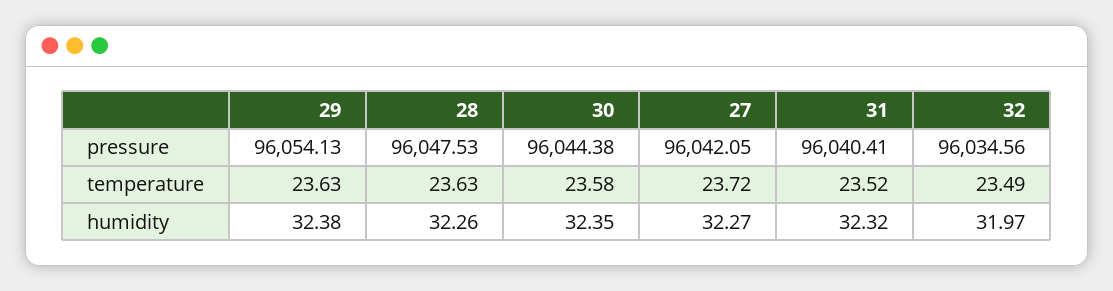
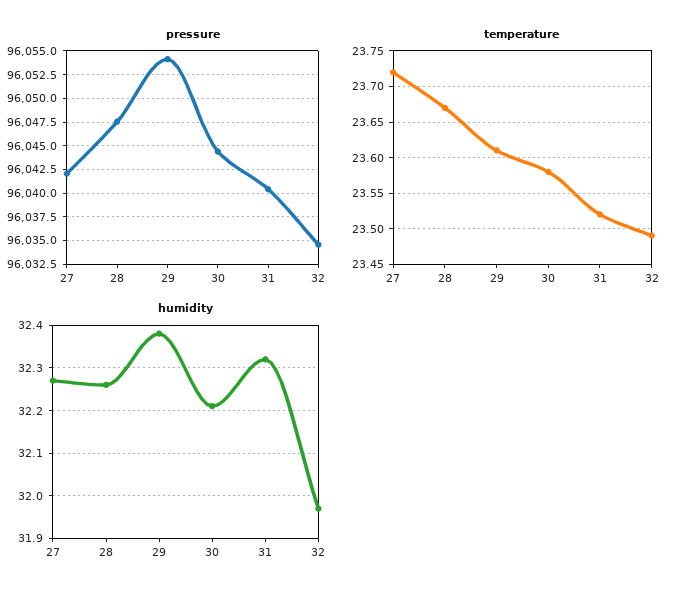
  {
    "pressure": {
      "29": 96054.13,
      "28": 96047.53,
      "30": 96044.38,
      "27": 96042.05,
      "31": 96040.41,
      "32": 96034.56
    },
    "temperature": {
-     "29": 23.63,
+     "29": 23.61,
-     "28": 23.63,
+     "28": 23.67,
      "30": 23.58,
      "27": 23.72,
      "31": 23.52,
      "32": 23.49
    },
    "humidity": {
      "29": 32.38,
      "28": 32.26,
-     "30": 32.35,
+     "30": 32.2,
      "27": 32.27,
      "31": 32.32,
      "32": 31.97
    }
  }

